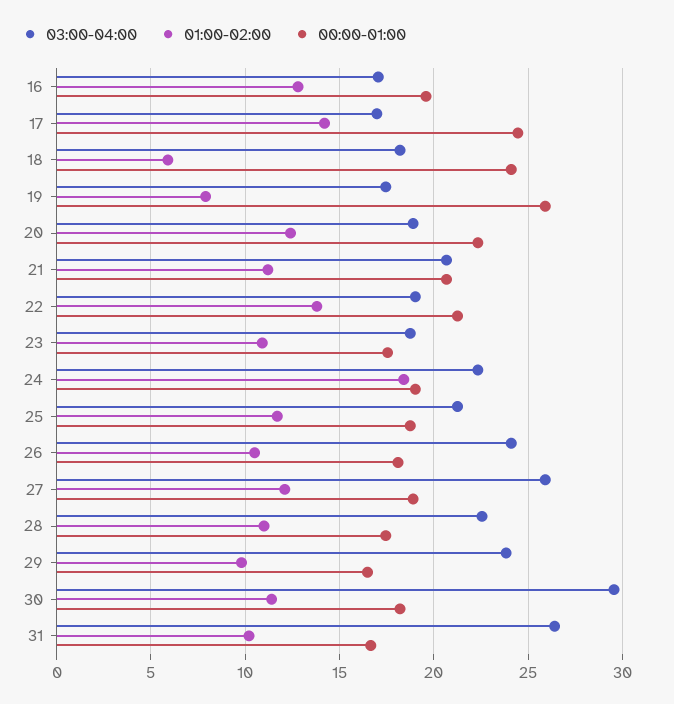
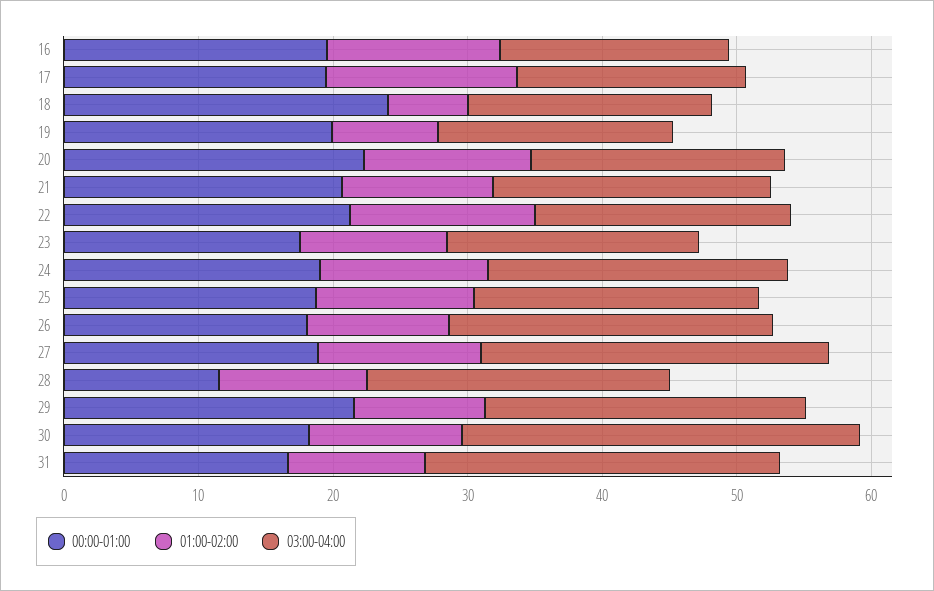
  {
    "03:00-04:00": {
      "16": 17,
      "17": 17,
      "18": 18,
      "19": 17.5,
      "20": 19,
      "21": 20.5,
      "22": 19,
      "23": 19,
      "24": 22.5,
      "25": 21.5,
      "26": 24,
      "27": 26,
      "28": 22.5,
      "29": 24,
      "30": 29.5,
      "31": 26.5
    },
    "01:00-02:00": {
      "16": 13,
      "17": 14,
      "18": 6,
      "19": 8,
      "20": 12.5,
      "21": 11,
      "22": 14,
      "23": 11,
-     "24": 18.5,
+     "24": 12,
      "25": 11.5,
      "26": 10.5,
      "27": 12,
      "28": 11,
      "29": 10,
      "30": 11.5,
      "31": 10
    },
    "00:00-01:00": {
      "16": 19.5,
-     "17": 24.5,
+     "17": 20,
      "18": 24,
-     "19": 26,
+     "19": 20,
      "20": 22.5,
      "21": 20.5,
      "22": 21.5,
      "23": 17.5,
      "24": 19,
      "25": 19,
      "26": 18,
      "27": 19,
-     "28": 17.5,
+     "28": 12,
-     "29": 16.5,
+     "29": 22,
      "30": 18,
      "31": 16.5
    }
  }

